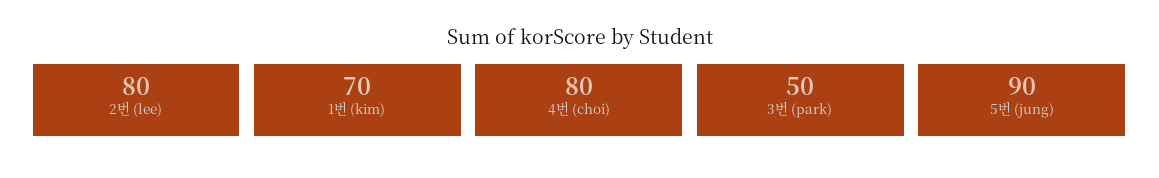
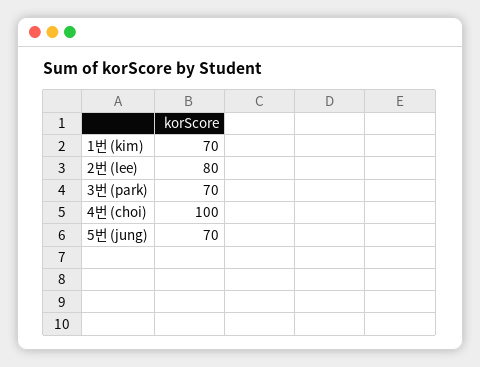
  {
    "2번 (lee)": 80,
    "1번 (kim)": 70,
-   "4번 (choi)": 80,
+   "4번 (choi)": 100,
-   "3번 (park)": 50,
+   "3번 (park)": 70,
-   "5번 (jung)": 90
+   "5번 (jung)": 70
  }

